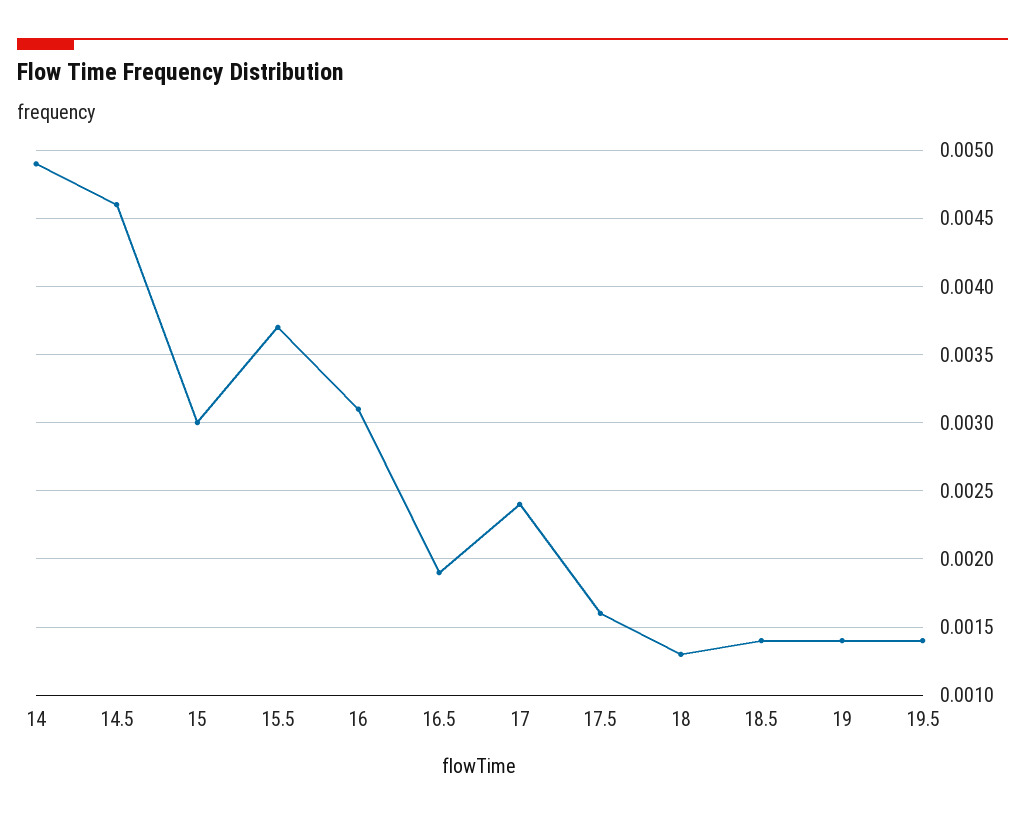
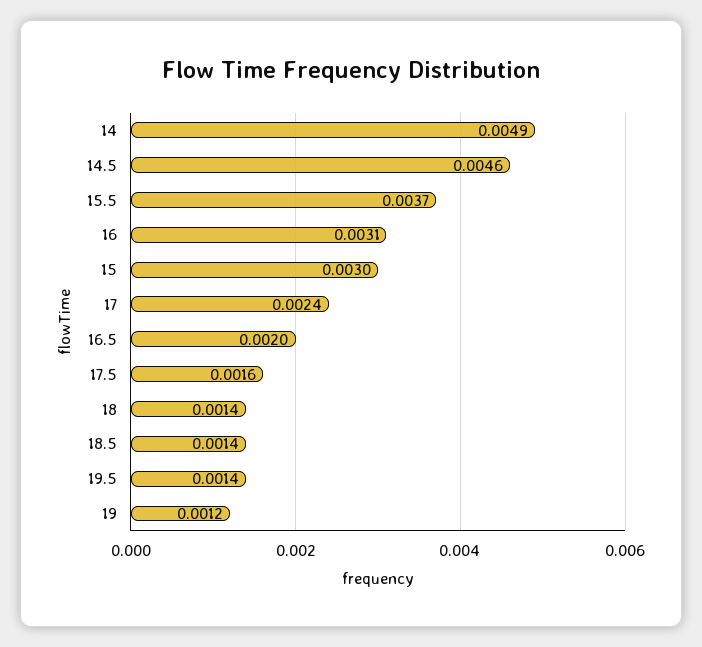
  {
    "14": 0.0049,
    "14.5": 0.0046,
    "15": 0.003,
    "15.5": 0.0037,
    "16": 0.0031,
-   "16.5": 0.0019,
+   "16.5": 0.002,
    "17": 0.0024,
    "17.5": 0.0016,
-   "18": 0.0013,
+   "18": 0.0014,
    "18.5": 0.0014,
-   "19": 0.0014,
+   "19": 0.0012,
    "19.5": 0.0014
  }

